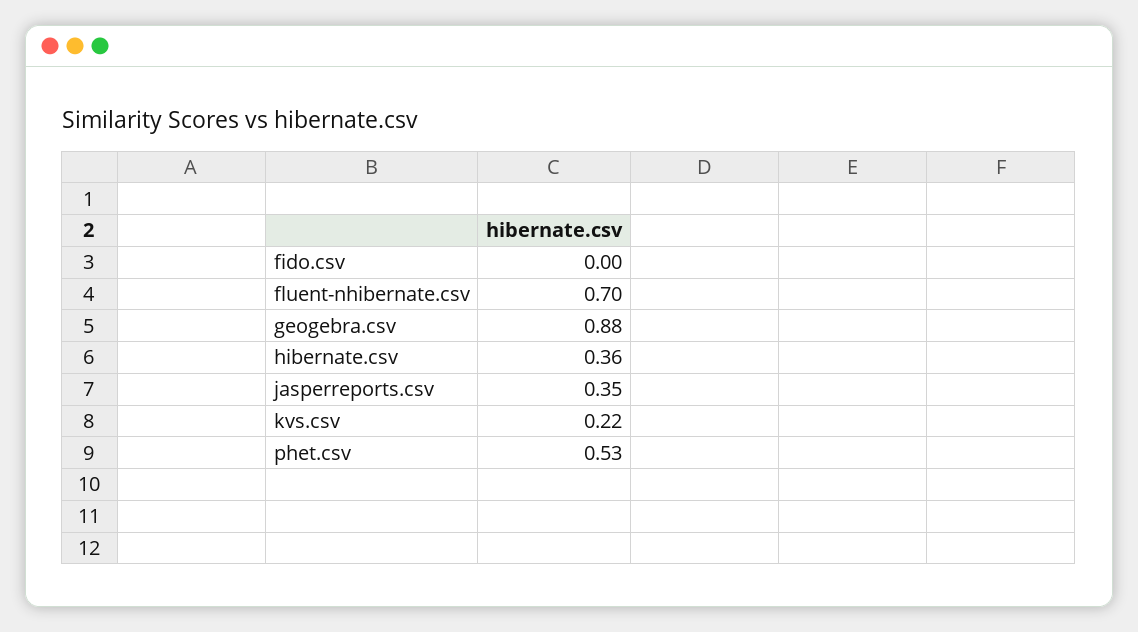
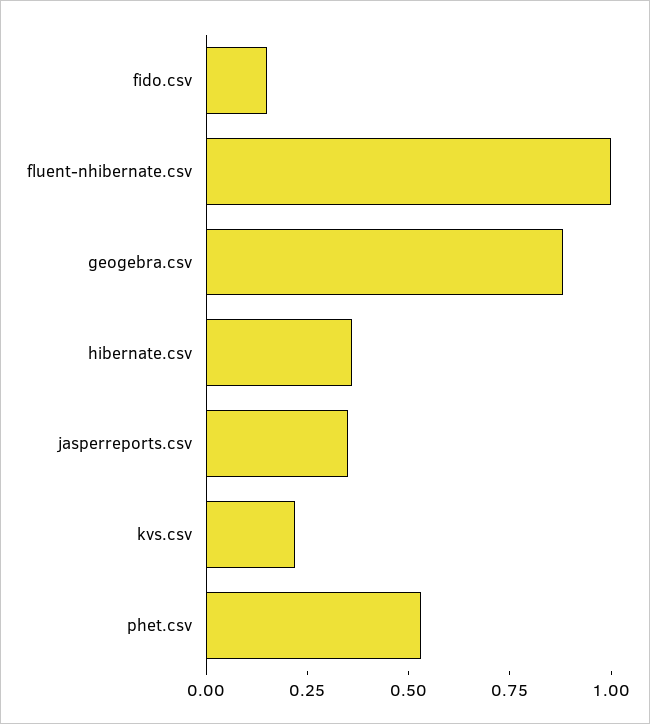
  {
-   "fido.csv": 0,
+   "fido.csv": 0.15,
-   "fluent-nhibernate.csv": 0.7,
+   "fluent-nhibernate.csv": 1,
    "geogebra.csv": 0.88,
    "hibernate.csv": 0.36,
    "jasperreports.csv": 0.35,
    "kvs.csv": 0.22,
    "phet.csv": 0.53
  }

